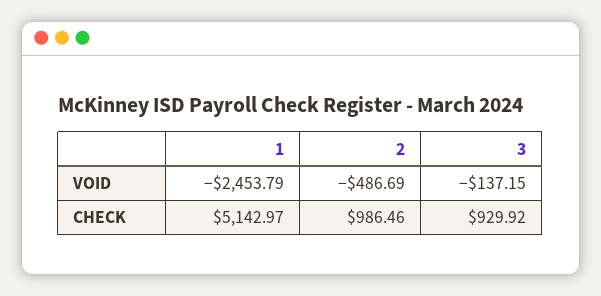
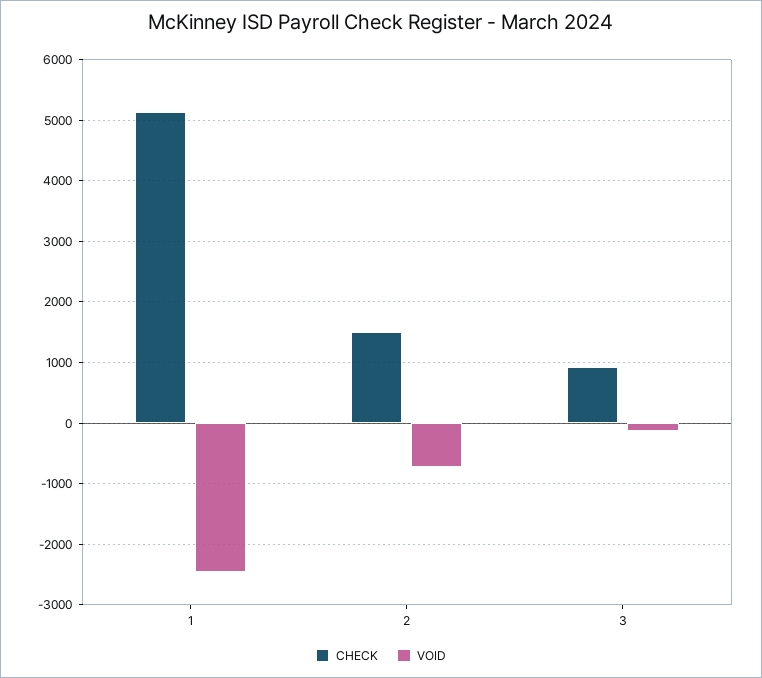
  {
    "VOID": {
      "1": -2453.79,
-     "2": -486.69,
+     "2": -700,
      "3": -137.15
    },
    "CHECK": {
      "1": 5142.97,
-     "2": 986.46,
+     "2": 1500,
      "3": 929.92
    }
  }

